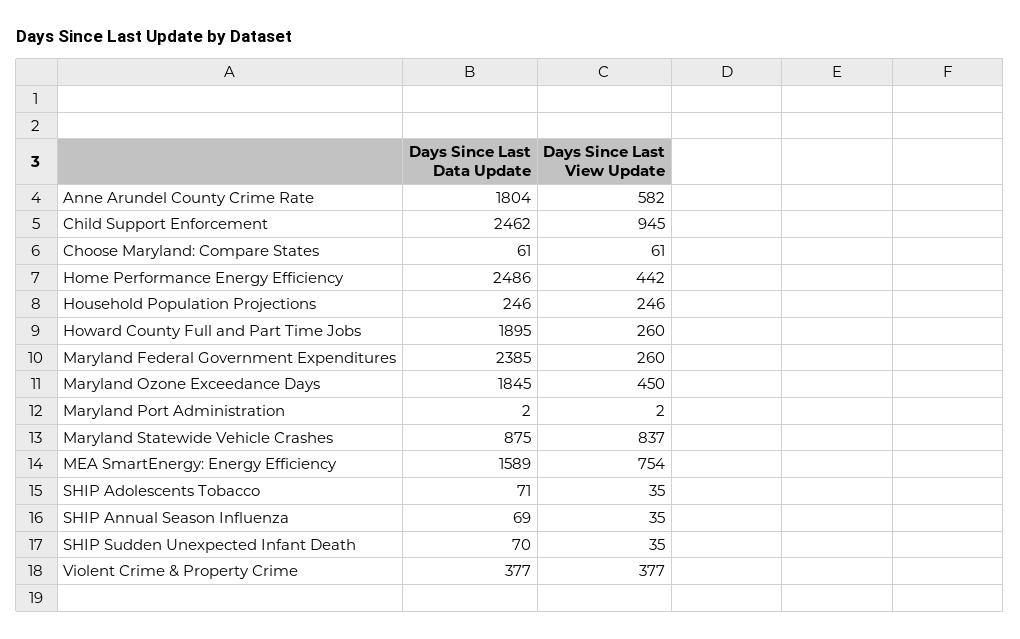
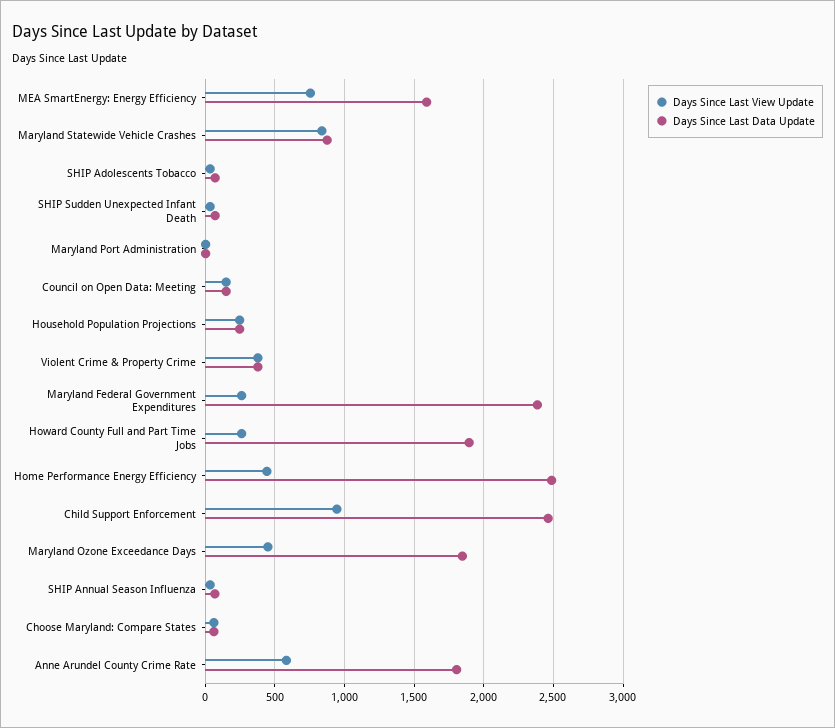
  {
    "Days Since Last Data Update": {
      "Anne Arundel County Crime Rate": 1804,
      "Child Support Enforcement": 2462,
      "Choose Maryland: Compare States": 61,
      "Home Performance Energy Efficiency": 2486,
      "Household Population Projections": 246,
      "Howard County Full and Part Time Jobs": 1895,
      "Maryland Federal Government Expenditures": 2385,
      "Maryland Ozone Exceedance Days": 1845,
      "Maryland Port Administration": 2,
      "Maryland Statewide Vehicle Crashes": 875,
      "MEA SmartEnergy: Energy Efficiency": 1589,
      "SHIP Adolescents Tobacco": 71,
      "SHIP Annual Season Influenza": 69,
      "SHIP Sudden Unexpected Infant Death": 70,
-     "Violent Crime & Property Crime": 377
+     "Violent Crime & Property Crime": 377,
+     "Council on Open Data: Meeting": 150
    },
    "Days Since Last View Update": {
      "Anne Arundel County Crime Rate": 582,
      "Child Support Enforcement": 945,
      "Choose Maryland: Compare States": 61,
      "Home Performance Energy Efficiency": 442,
      "Household Population Projections": 246,
      "Howard County Full and Part Time Jobs": 260,
      "Maryland Federal Government Expenditures": 260,
      "Maryland Ozone Exceedance Days": 450,
      "Maryland Port Administration": 2,
      "Maryland Statewide Vehicle Crashes": 837,
      "MEA SmartEnergy: Energy Efficiency": 754,
      "SHIP Adolescents Tobacco": 35,
      "SHIP Annual Season Influenza": 35,
      "SHIP Sudden Unexpected Infant Death": 35,
-     "Violent Crime & Property Crime": 377
+     "Violent Crime & Property Crime": 377,
+     "Council on Open Data: Meeting": 150
    }
  }

